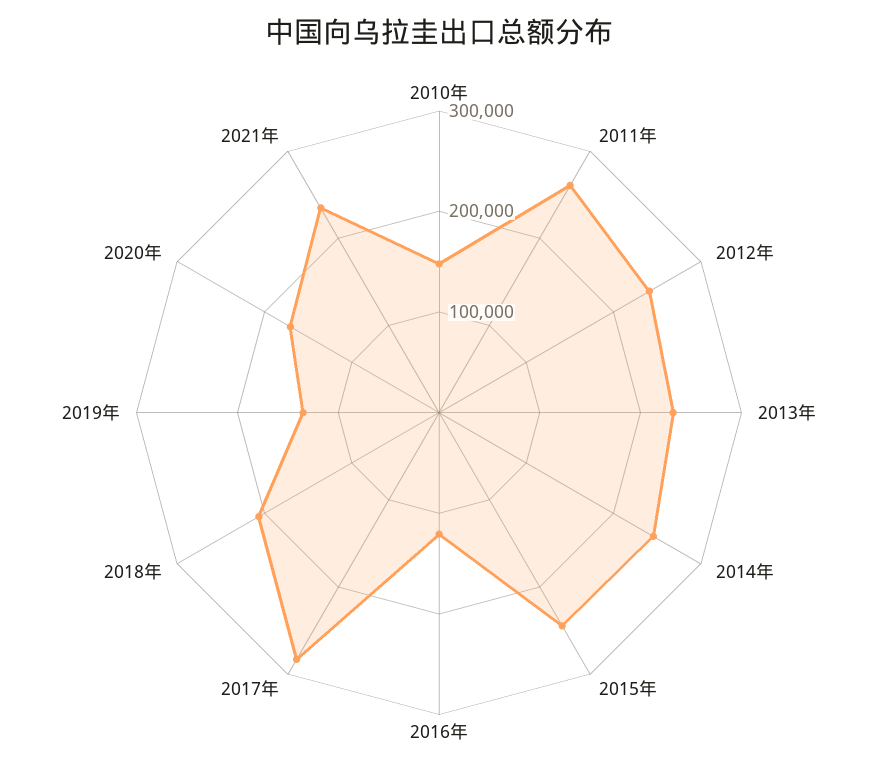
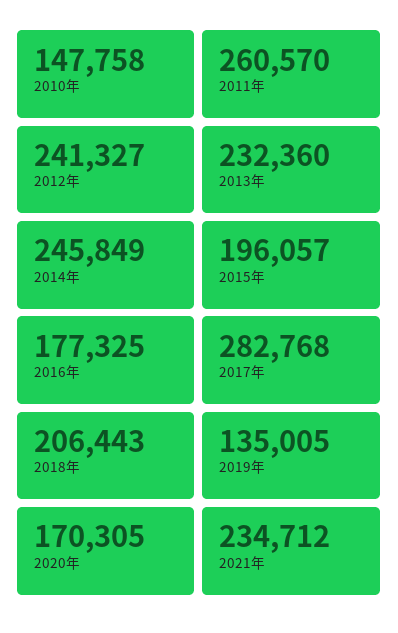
  {
    "2010年": 147758,
    "2011年": 260570,
    "2012年": 241327,
    "2013年": 232360,
    "2014年": 245849,
-   "2015年": 240000,
+   "2015年": 196057,
-   "2016年": 120000,
+   "2016年": 177325,
    "2017年": 282768,
    "2018年": 206443,
    "2019年": 135005,
    "2020年": 170305,
    "2021年": 234712
  }

